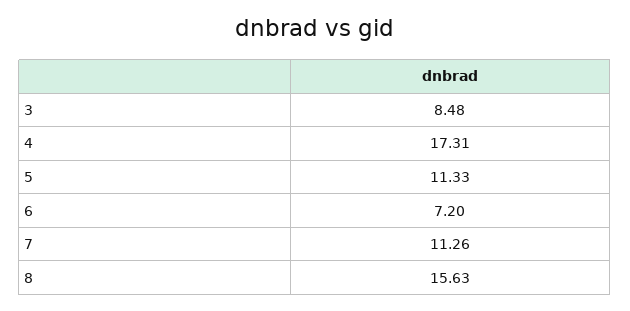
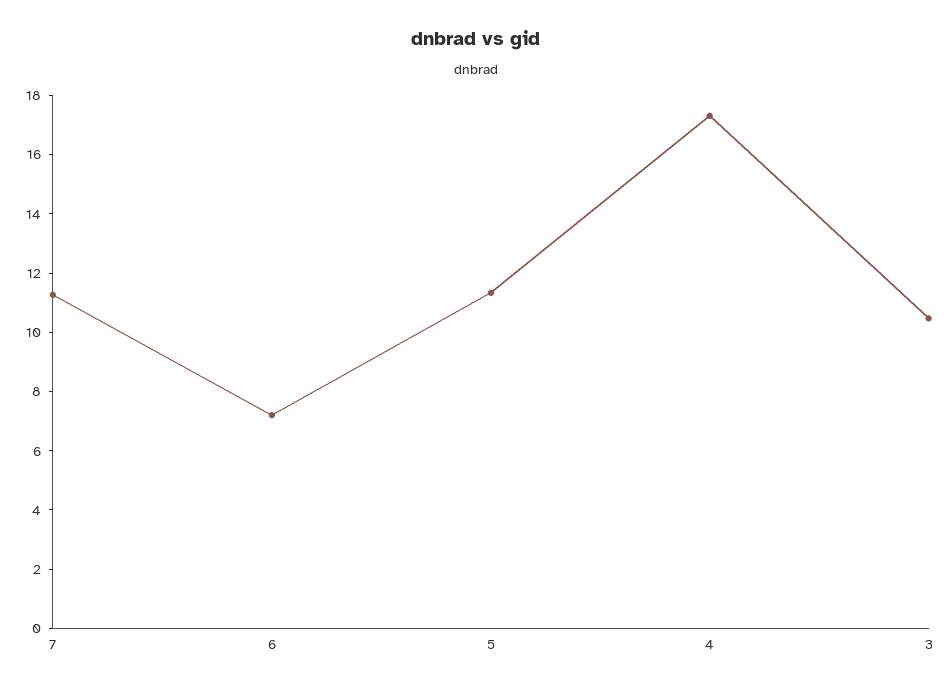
  {
-   "3": 8.48,
+   "3": 10.5,
    "4": 17.31,
    "5": 11.33,
    "6": 7.2,
-   "7": 11.26,
+   "7": 11.26
-   "8": 15.63
  }

